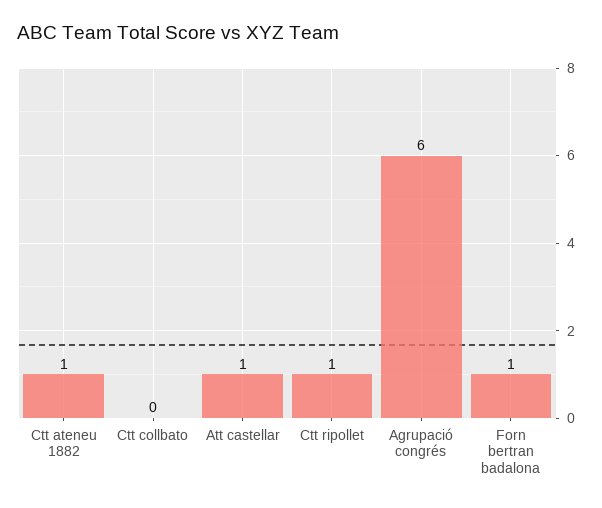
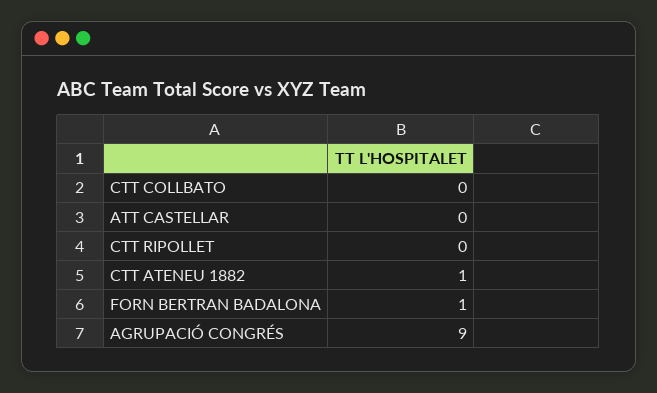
  {
    "Ctt ateneu 1882": 1,
    "Ctt collbato": 0,
-   "Att castellar": 1,
+   "Att castellar": 0,
-   "Ctt ripollet": 1,
+   "Ctt ripollet": 0,
-   "Agrupació congrés": 6,
+   "Agrupació congrés": 9,
    "Forn bertran badalona": 1
  }

